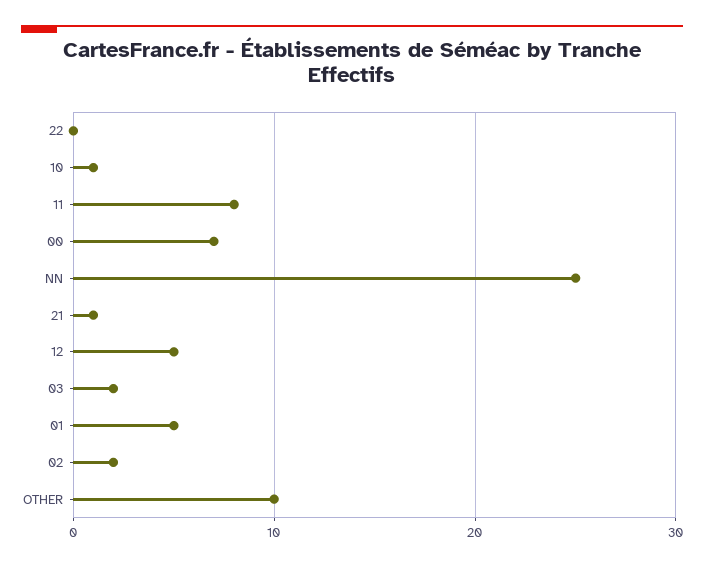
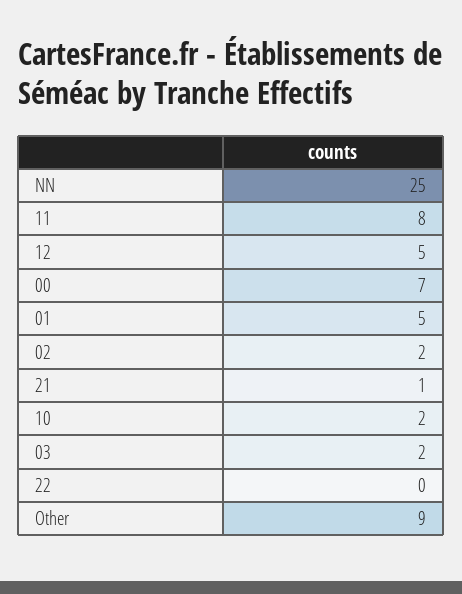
  {
    "22": 0,
-   "10": 1,
+   "10": 2,
    "11": 8,
    "00": 7,
    "NN": 25,
    "21": 1,
    "12": 5,
    "03": 2,
    "01": 5,
    "02": 2,
-   "OTHER": 10
+   "OTHER": 9
  }

